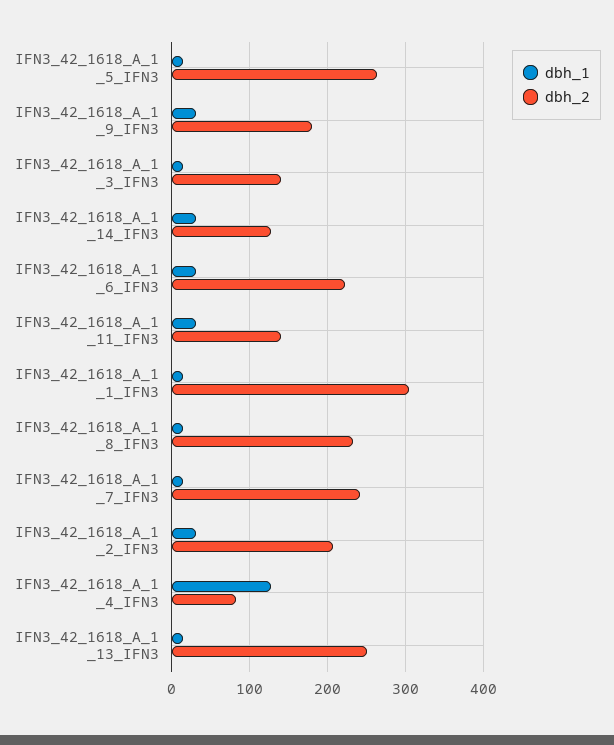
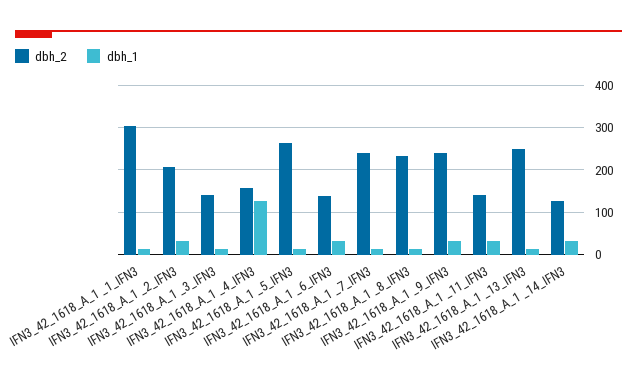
  {
    "dbh_1": {
      "IFN3_42_1618_A_1 _5_IFN3": 10,
      "IFN3_42_1618_A_1 _9_IFN3": 30,
      "IFN3_42_1618_A_1 _3_IFN3": 10,
      "IFN3_42_1618_A_1 _14_IFN3": 30,
      "IFN3_42_1618_A_1 _6_IFN3": 30,
      "IFN3_42_1618_A_1 _11_IFN3": 30,
      "IFN3_42_1618_A_1 _1_IFN3": 10,
      "IFN3_42_1618_A_1 _8_IFN3": 10,
      "IFN3_42_1618_A_1 _7_IFN3": 10,
      "IFN3_42_1618_A_1 _2_IFN3": 30,
      "IFN3_42_1618_A_1 _4_IFN3": 130,
      "IFN3_42_1618_A_1 _13_IFN3": 10
    },
    "dbh_2": {
      "IFN3_42_1618_A_1 _5_IFN3": 260,
-     "IFN3_42_1618_A_1 _9_IFN3": 180,
+     "IFN3_42_1618_A_1 _9_IFN3": 240,
      "IFN3_42_1618_A_1 _3_IFN3": 140,
      "IFN3_42_1618_A_1 _14_IFN3": 130,
-     "IFN3_42_1618_A_1 _6_IFN3": 220,
+     "IFN3_42_1618_A_1 _6_IFN3": 140,
      "IFN3_42_1618_A_1 _11_IFN3": 140,
      "IFN3_42_1618_A_1 _1_IFN3": 300,
      "IFN3_42_1618_A_1 _8_IFN3": 230,
      "IFN3_42_1618_A_1 _7_IFN3": 240,
      "IFN3_42_1618_A_1 _2_IFN3": 210,
-     "IFN3_42_1618_A_1 _4_IFN3": 80,
+     "IFN3_42_1618_A_1 _4_IFN3": 160,
      "IFN3_42_1618_A_1 _13_IFN3": 250
    }
  }

